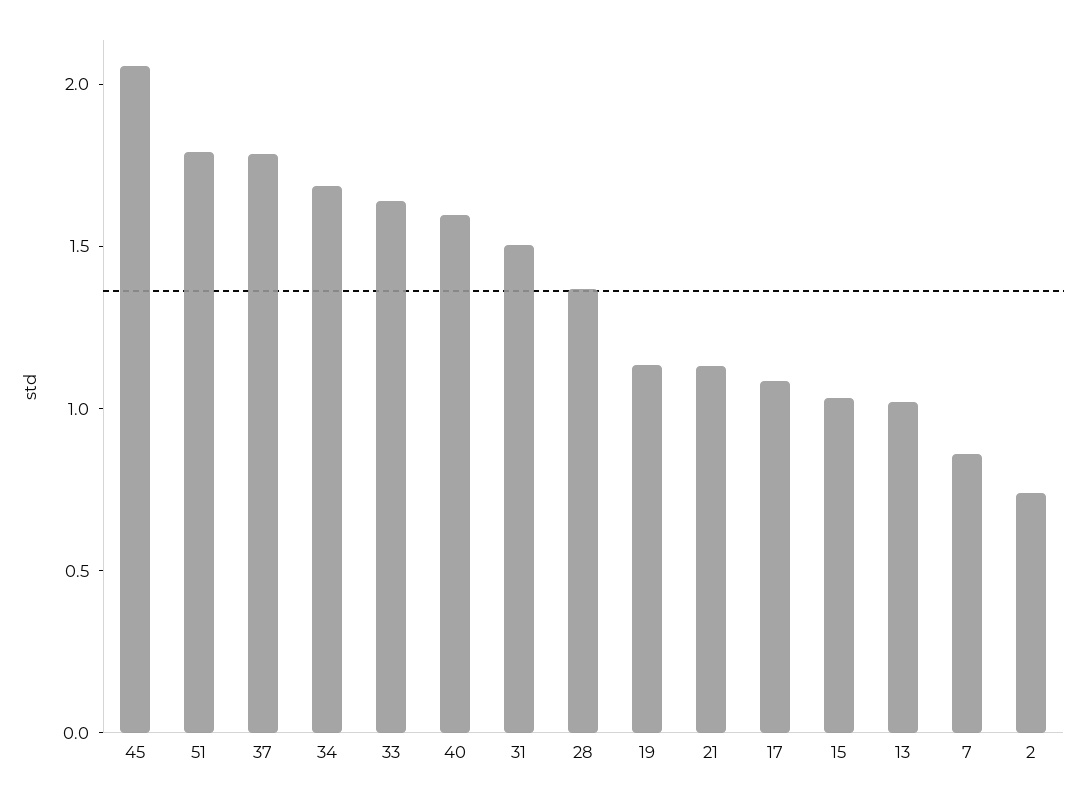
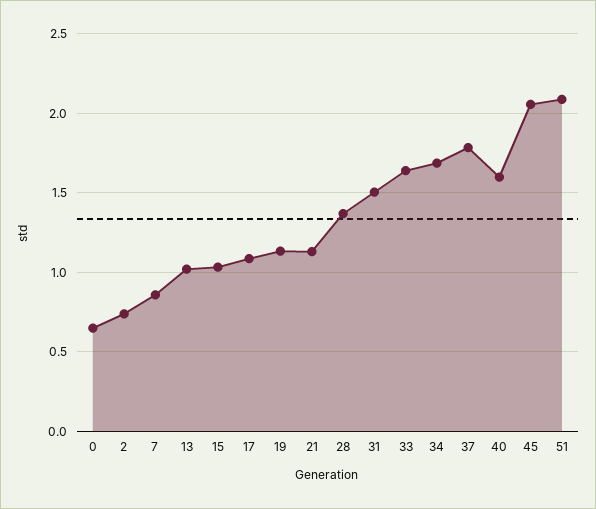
  {
    "45": 2.05,
-   "51": 1.8,
+   "51": 2.1,
    "37": 1.8,
    "34": 1.7,
    "33": 1.65,
    "40": 1.6,
    "31": 1.5,
    "28": 1.35,
    "19": 1.15,
    "21": 1.15,
    "17": 1.1,
    "15": 1.05,
    "13": 1,
    "7": 0.85,
-   "2": 0.75
+   "2": 0.75,
+   "0": 0.65
  }

